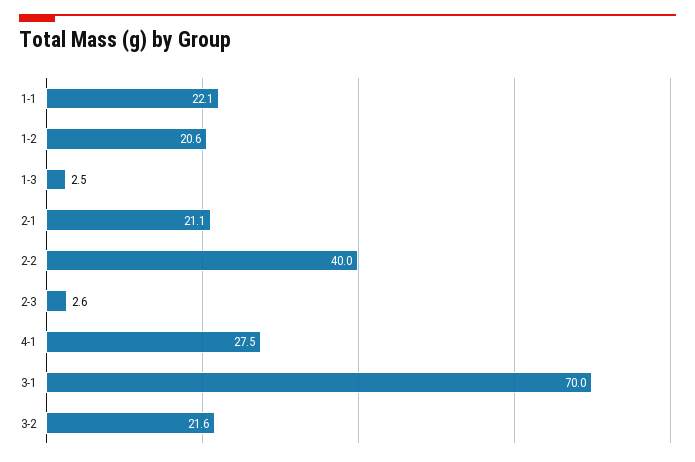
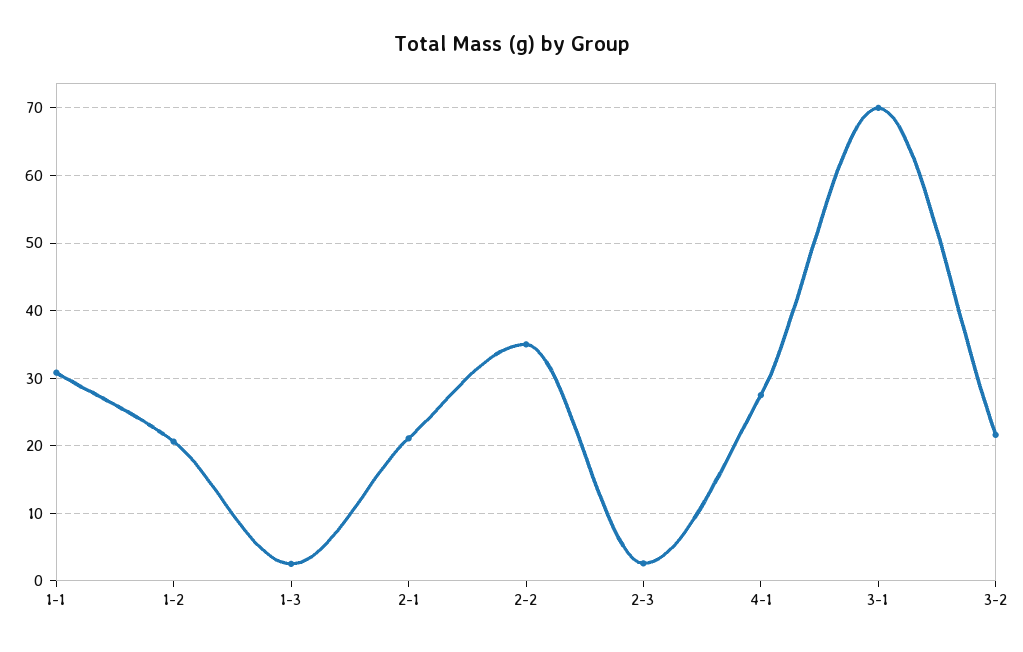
  {
-   "1-1": 22.1,
+   "1-1": 31,
    "1-2": 20.6,
    "1-3": 2.5,
    "2-1": 21.1,
-   "2-2": 40,
+   "2-2": 35,
    "2-3": 2.6,
    "4-1": 27.5,
    "3-1": 70,
    "3-2": 21.6
  }

